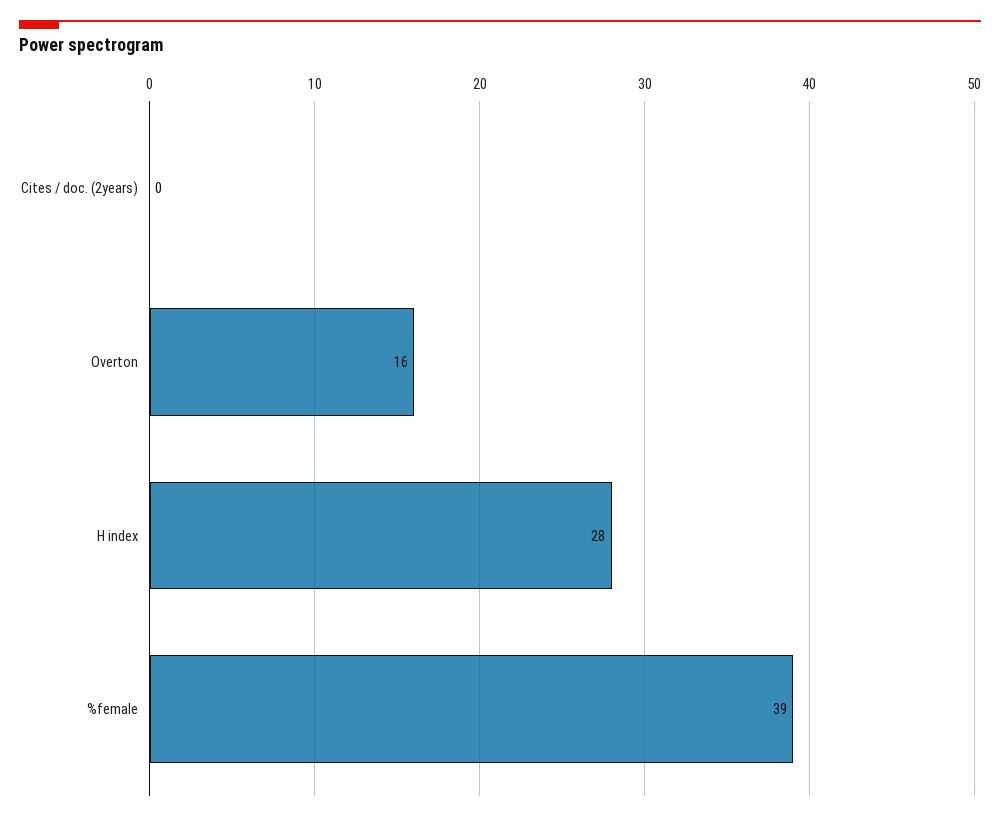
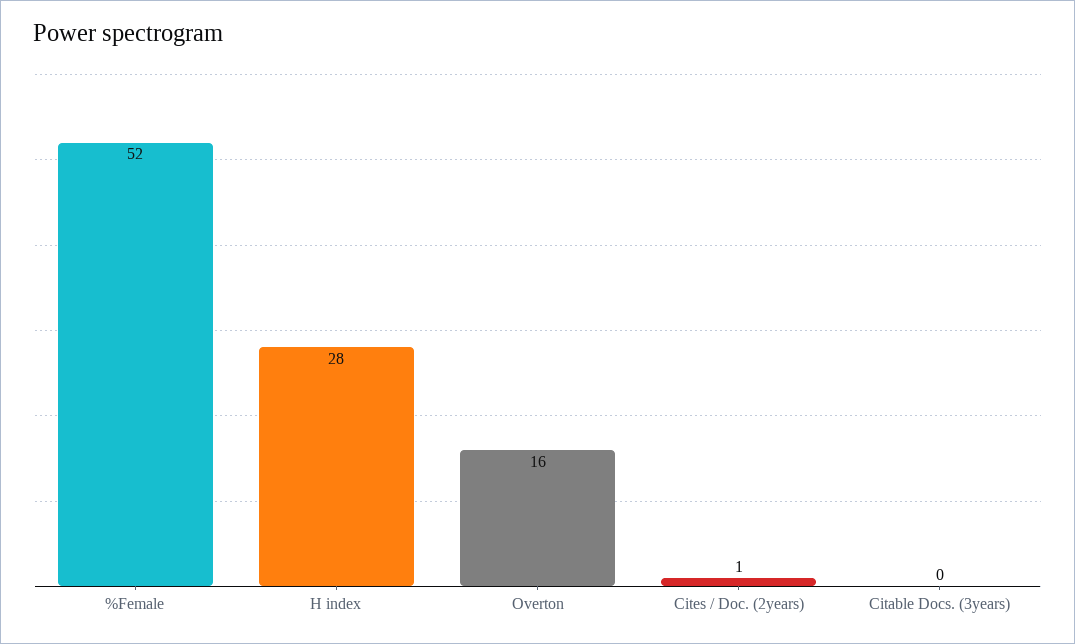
  {
-   "Cites / doc. (2years)": 0,
+   "Cites / doc. (2years)": 1,
    "Overton": 16,
    "H index": 28,
-   "%female": 39
+   "%female": 52,
+   "Citable Docs. (3years)": 0
  }

